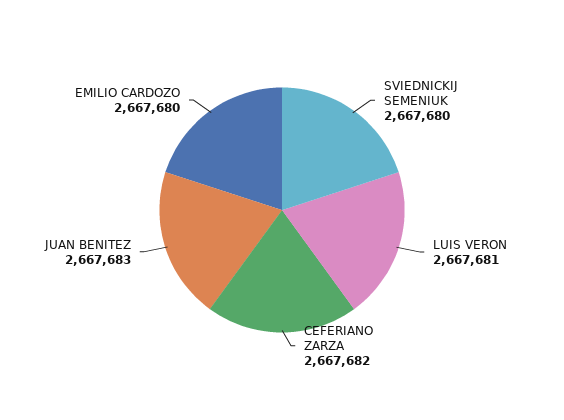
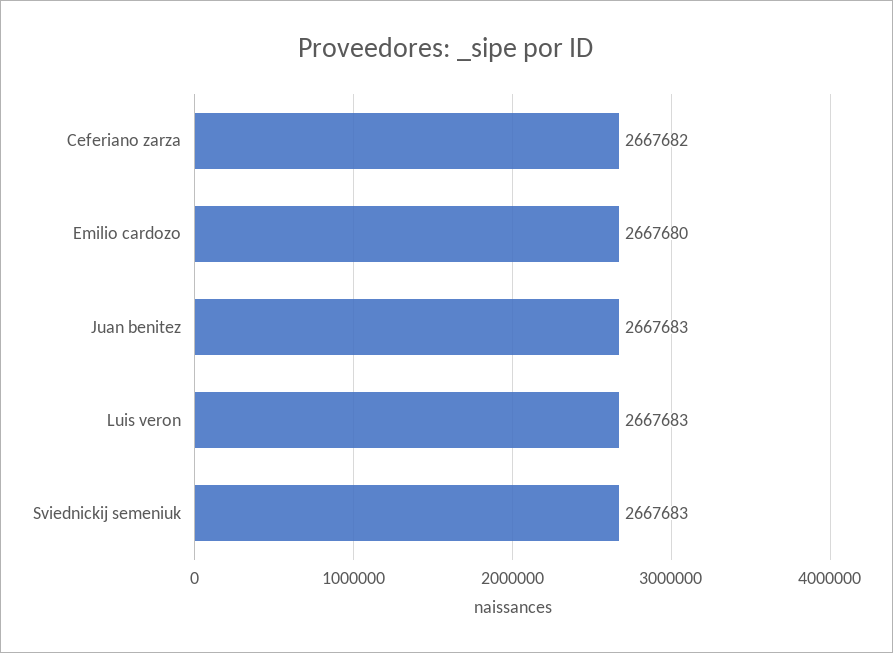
  {
-   "SVIEDNICKIJ SEMENIUK": 2667680,
+   "SVIEDNICKIJ SEMENIUK": 2667683,
-   "LUIS VERON": 2667681,
+   "LUIS VERON": 2667683,
    "CEFERIANO ZARZA": 2667682,
    "JUAN BENITEZ": 2667683,
    "EMILIO CARDOZO": 2667680
  }

